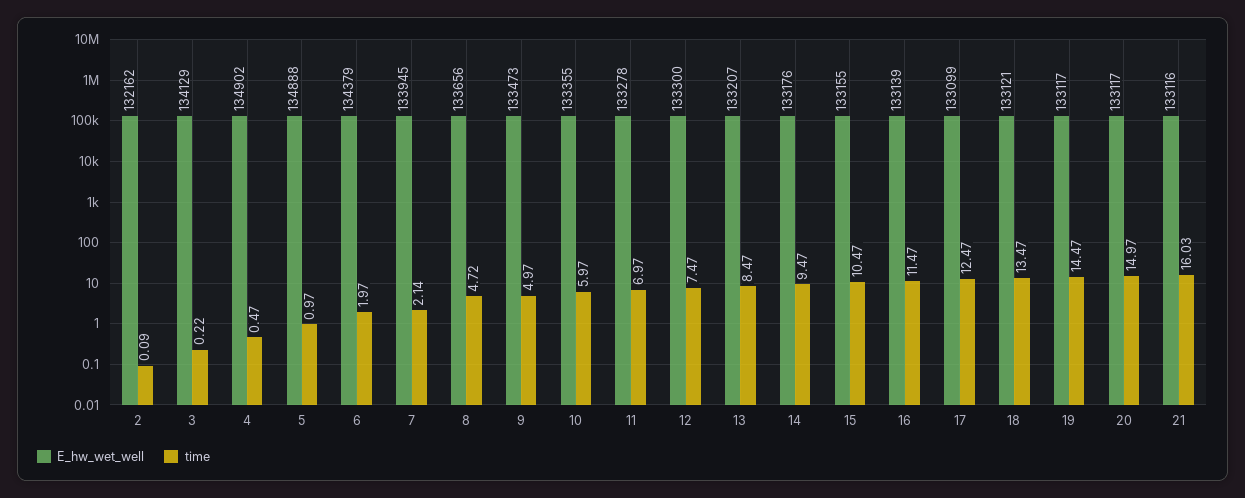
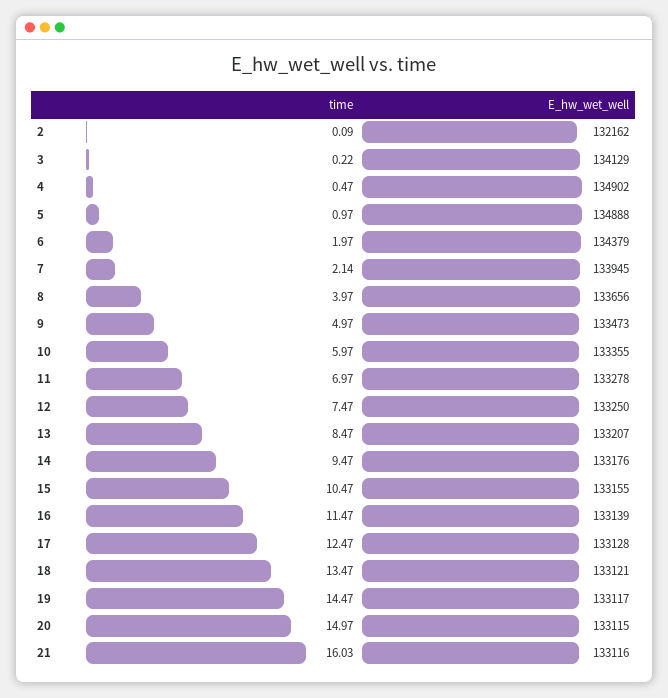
  {
    "E_hw_wet_well": {
      "2": 132162,
      "3": 134129,
      "4": 134902,
      "5": 134888,
      "6": 134379,
      "7": 133945,
      "8": 133656,
      "9": 133473,
      "10": 133355,
      "11": 133278,
-     "12": 133300,
+     "12": 133250,
      "13": 133207,
      "14": 133176,
      "15": 133155,
      "16": 133139,
-     "17": 133099,
+     "17": 133128,
      "18": 133121,
      "19": 133117,
-     "20": 133117,
+     "20": 133115,
      "21": 133116
    },
    "time": {
      "2": 0.09,
      "3": 0.22,
      "4": 0.47,
      "5": 0.97,
      "6": 1.97,
      "7": 2.14,
-     "8": 4.72,
+     "8": 3.97,
      "9": 4.97,
      "10": 5.97,
      "11": 6.97,
      "12": 7.47,
      "13": 8.47,
      "14": 9.47,
      "15": 10.47,
      "16": 11.47,
      "17": 12.47,
      "18": 13.47,
      "19": 14.47,
      "20": 14.97,
      "21": 16.03
    }
  }

